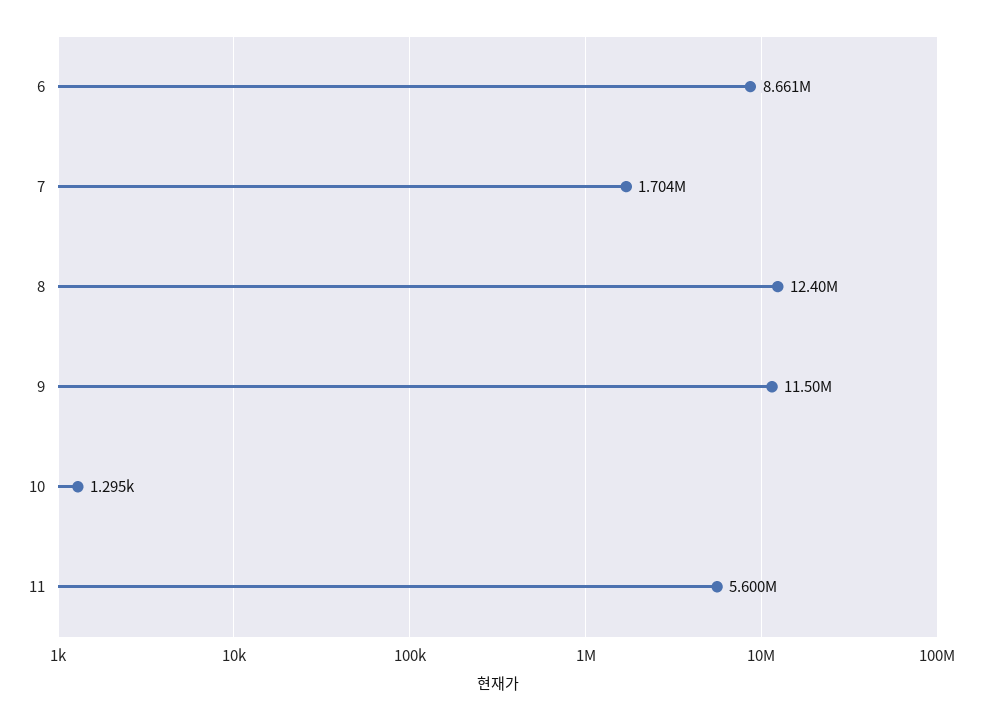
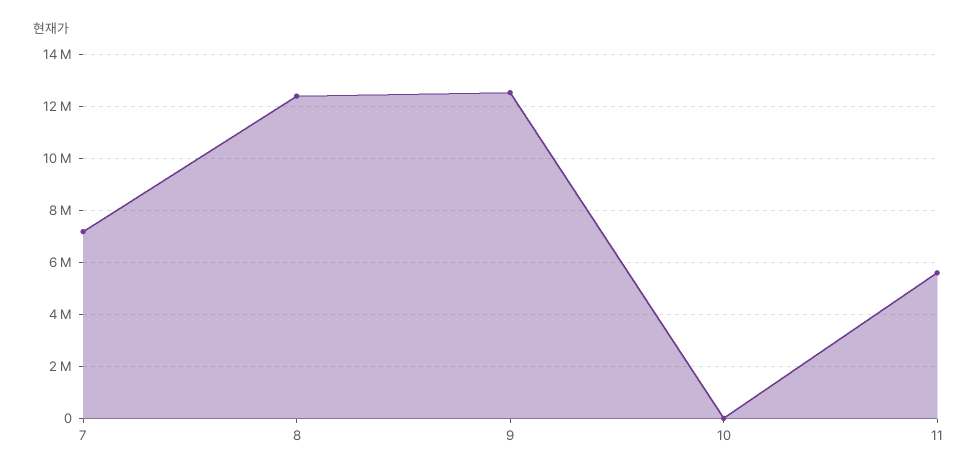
  {
-   "6": 8661000,
-   "7": 1704000,
+   "7": 7250000,
    "8": 12400000,
-   "9": 11500000,
+   "9": 12500000,
    "10": 1295,
    "11": 5600000
  }

